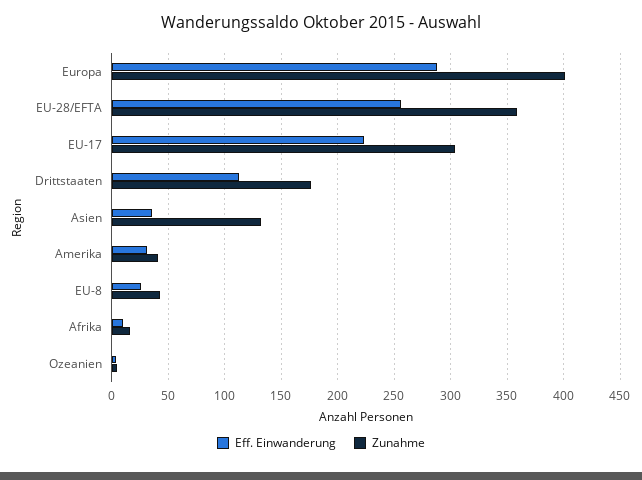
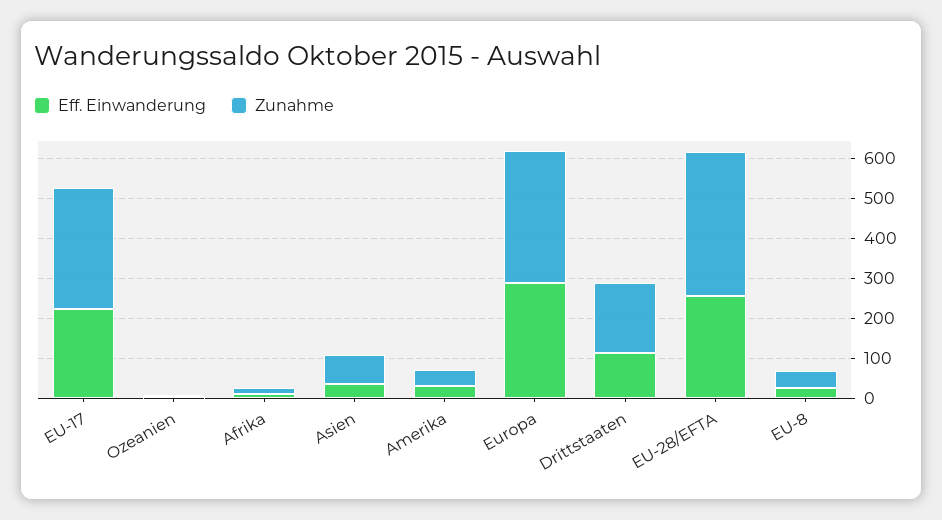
  {
    "Eff. Einwanderung": {
      "Europa": 290,
      "EU-28/EFTA": 260,
      "EU-17": 220,
      "Drittstaaten": 110,
      "Asien": 40,
      "Amerika": 30,
      "EU-8": 30,
      "Afrika": 10,
      "Ozeanien": 0
    },
    "Zunahme": {
-     "Europa": 400,
+     "Europa": 325,
      "EU-28/EFTA": 360,
      "EU-17": 300,
      "Drittstaaten": 180,
-     "Asien": 130,
+     "Asien": 75,
      "Amerika": 40,
      "EU-8": 40,
      "Afrika": 20,
      "Ozeanien": 10
    }
  }

